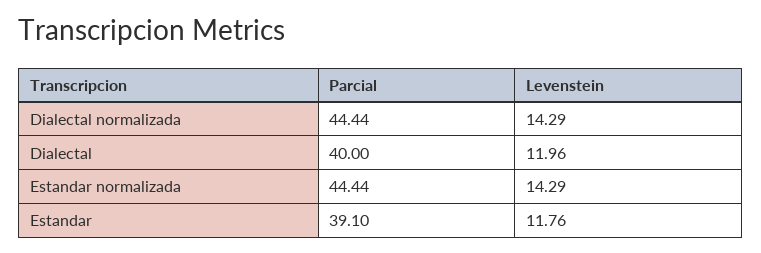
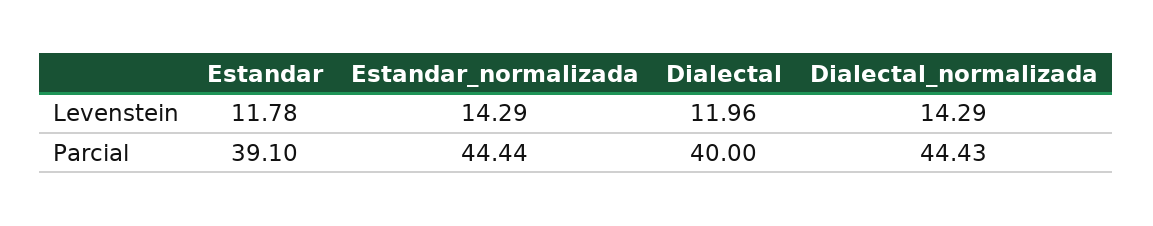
  {
    "Parcial": {
-     "Dialectal normalizada": 44.44,
+     "Dialectal normalizada": 44.43,
      "Dialectal": 40,
      "Estandar normalizada": 44.44,
      "Estandar": 39.1
    },
    "Levenstein": {
      "Dialectal normalizada": 14.29,
      "Dialectal": 11.96,
      "Estandar normalizada": 14.29,
-     "Estandar": 11.76
+     "Estandar": 11.78
    }
  }

